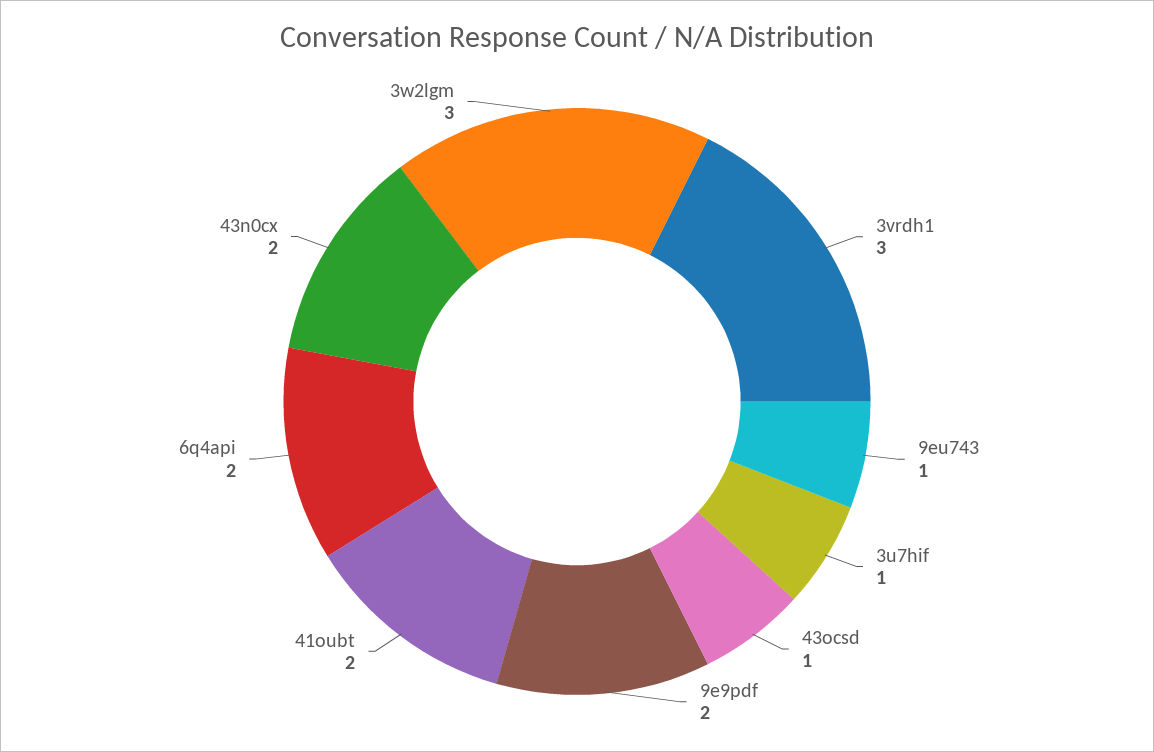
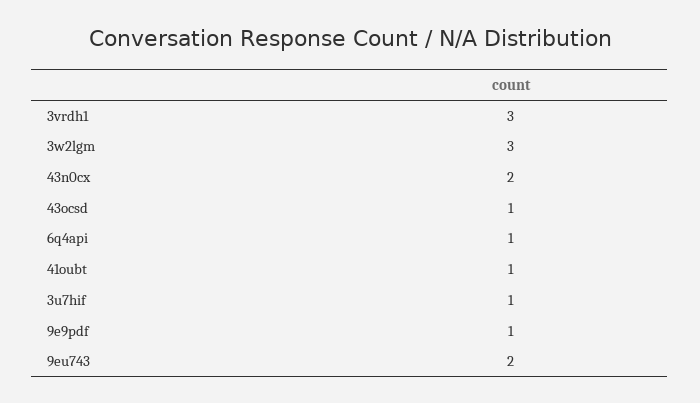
  {
    "3vrdh1": 3,
-   "9eu743": 1,
+   "9eu743": 2,
    "3u7hif": 1,
    "43ocsd": 1,
-   "9e9pdf": 2,
+   "9e9pdf": 1,
-   "41oubt": 2,
+   "41oubt": 1,
-   "6q4api": 2,
+   "6q4api": 1,
    "43n0cx": 2,
    "3w2lgm": 3
  }

